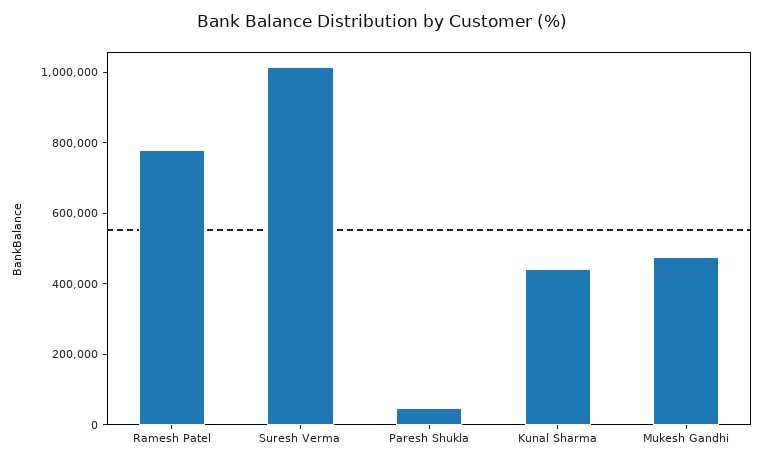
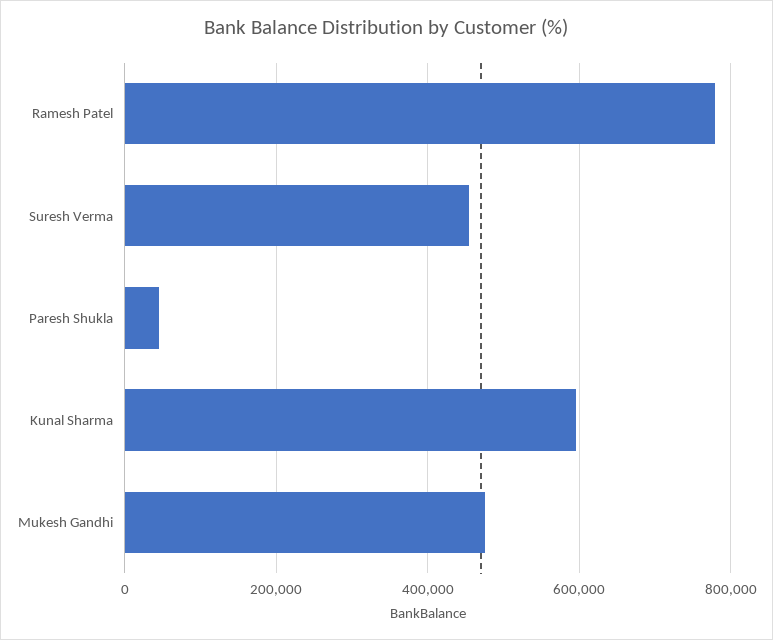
  {
    "Ramesh Patel": 780000,
-   "Suresh Verma": 1000000,
+   "Suresh Verma": 460000,
    "Paresh Shukla": 40000,
-   "Kunal Sharma": 450000,
+   "Kunal Sharma": 600000,
    "Mukesh Gandhi": 480000
  }

